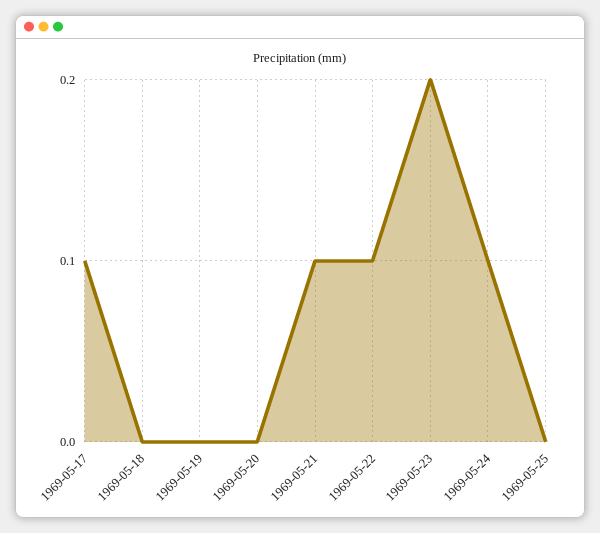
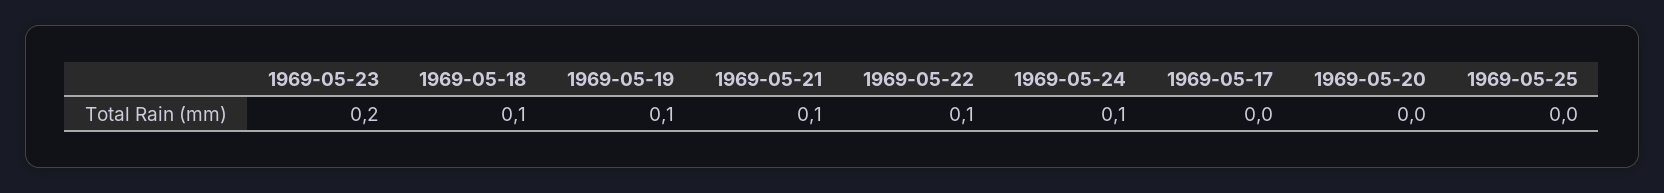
  {
-   "1969-05-17": 0.1,
+   "1969-05-17": 0,
-   "1969-05-18": 0,
+   "1969-05-18": 0.1,
-   "1969-05-19": 0,
+   "1969-05-19": 0.1,
    "1969-05-20": 0,
    "1969-05-21": 0.1,
    "1969-05-22": 0.1,
    "1969-05-23": 0.2,
    "1969-05-24": 0.1,
    "1969-05-25": 0
  }

